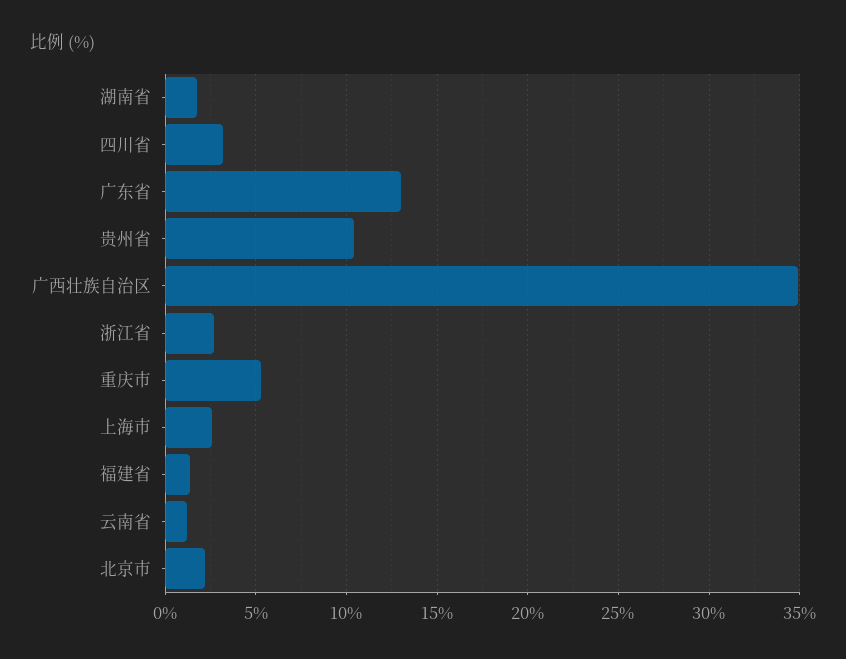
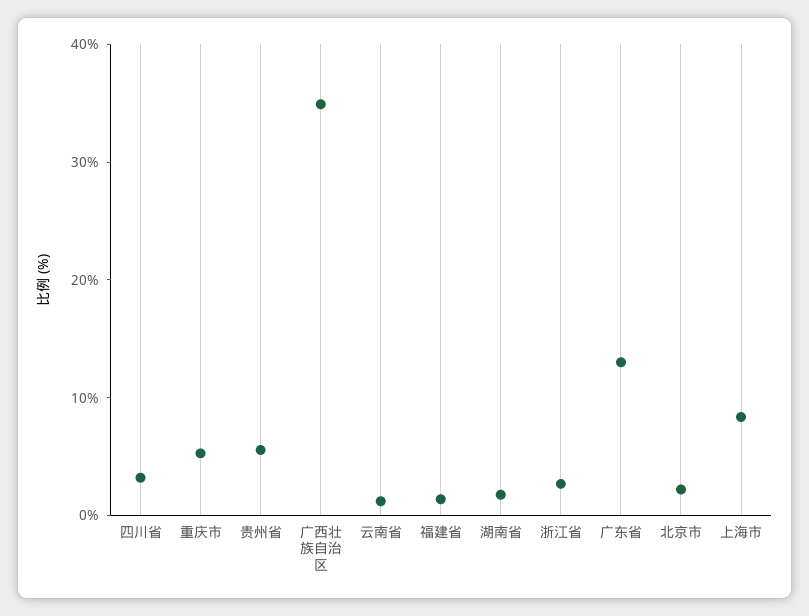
  {
    "湖南省": 2,
    "四川省": 3,
    "广东省": 13,
-   "贵州省": 10.5,
+   "贵州省": 6,
    "广西壮族自治区": 35,
    "浙江省": 2.5,
    "重庆市": 5.5,
-   "上海市": 2.5,
+   "上海市": 8,
    "福建省": 1.5,
    "云南省": 1,
    "北京市": 2
  }

